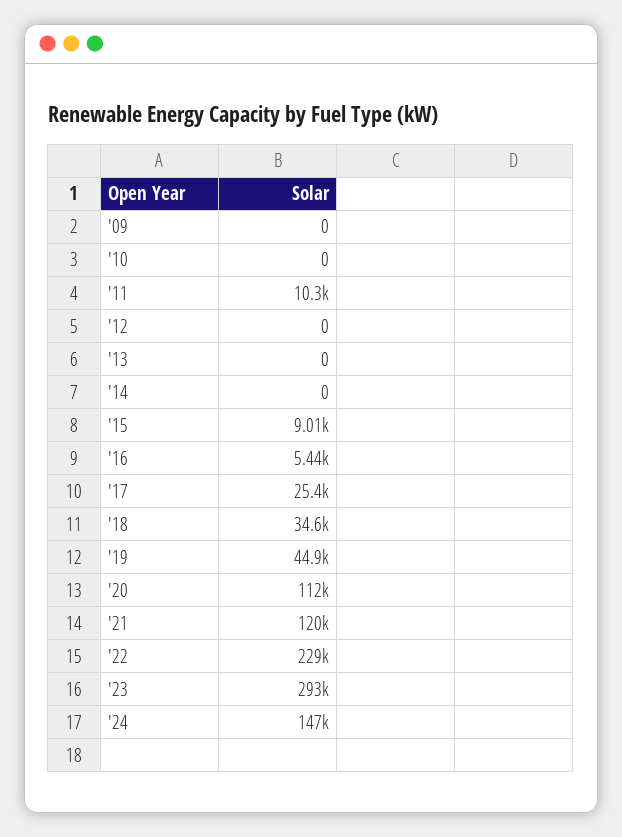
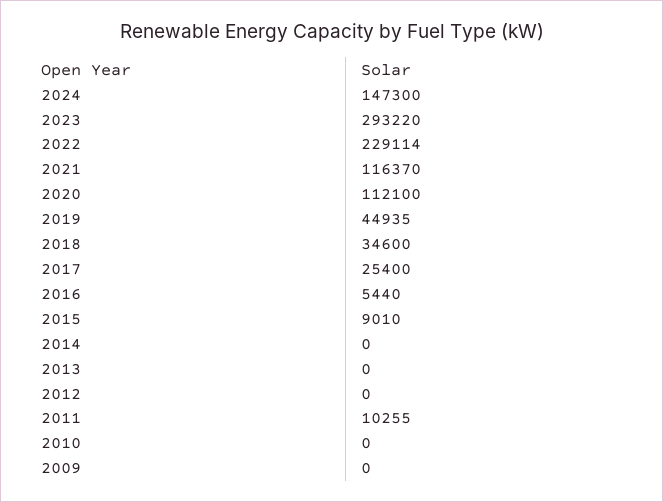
  {
    "'09": 0,
    "'10": 0,
    "'11": 10255,
    "'12": 0,
    "'13": 0,
    "'14": 0,
    "'15": 9010,
    "'16": 5440,
    "'17": 25400,
    "'18": 34600,
    "'19": 44935,
    "'20": 112100,
-   "'21": 120000,
+   "'21": 116370,
    "'22": 229114,
    "'23": 293220,
    "'24": 147300
  }

